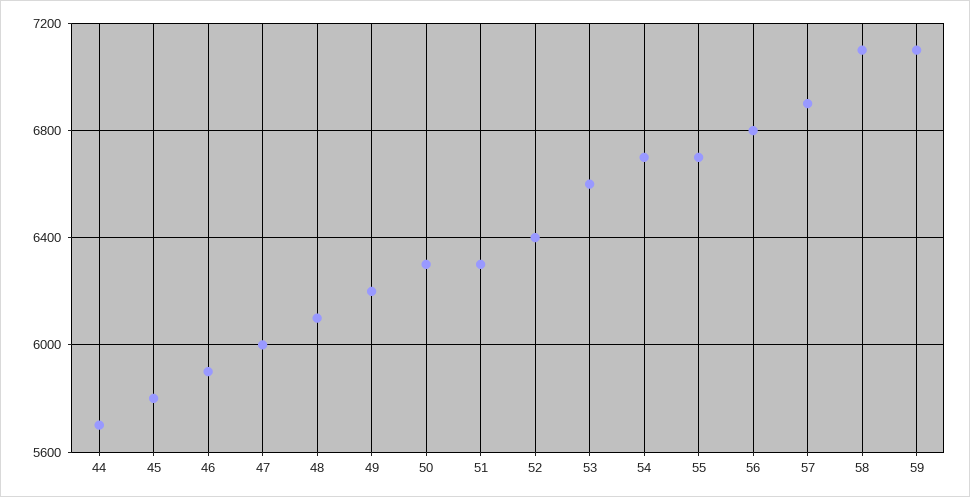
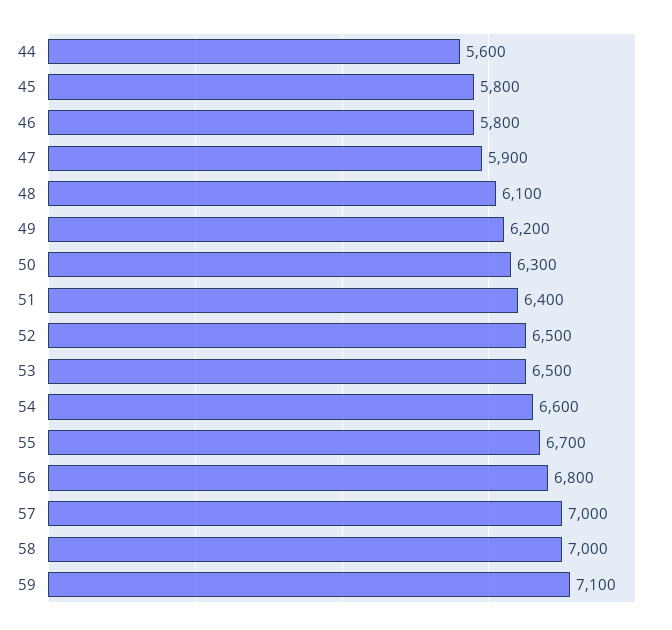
  {
-   "44": 5700,
+   "44": 5600,
    "45": 5800,
-   "46": 5900,
+   "46": 5800,
-   "47": 6000,
+   "47": 5900,
    "48": 6100,
    "49": 6200,
    "50": 6300,
-   "51": 6300,
+   "51": 6400,
-   "52": 6400,
+   "52": 6500,
-   "53": 6600,
+   "53": 6500,
-   "54": 6700,
+   "54": 6600,
    "55": 6700,
    "56": 6800,
-   "57": 6900,
+   "57": 7000,
-   "58": 7100,
+   "58": 7000,
    "59": 7100
  }

